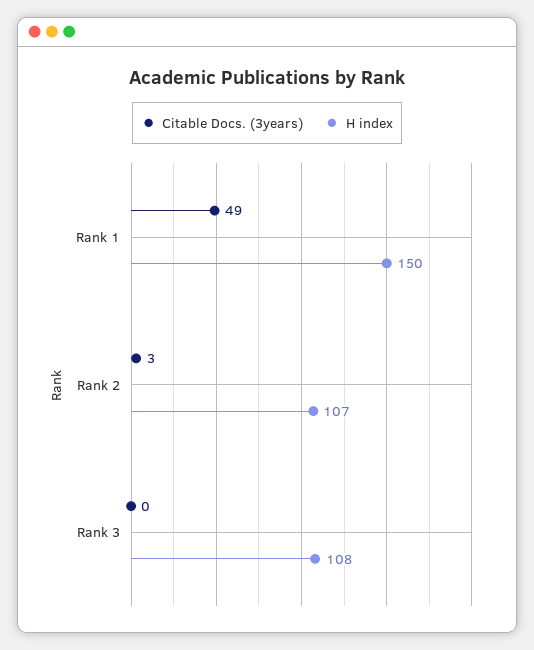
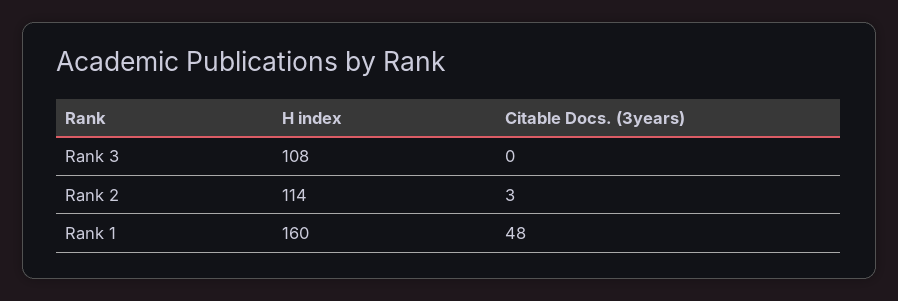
  {
    "Citable Docs. (3years)": {
-     "Rank 1": 49,
+     "Rank 1": 48,
      "Rank 2": 3,
      "Rank 3": 0
    },
    "H index": {
-     "Rank 1": 150,
+     "Rank 1": 160,
-     "Rank 2": 107,
+     "Rank 2": 114,
      "Rank 3": 108
    }
  }

